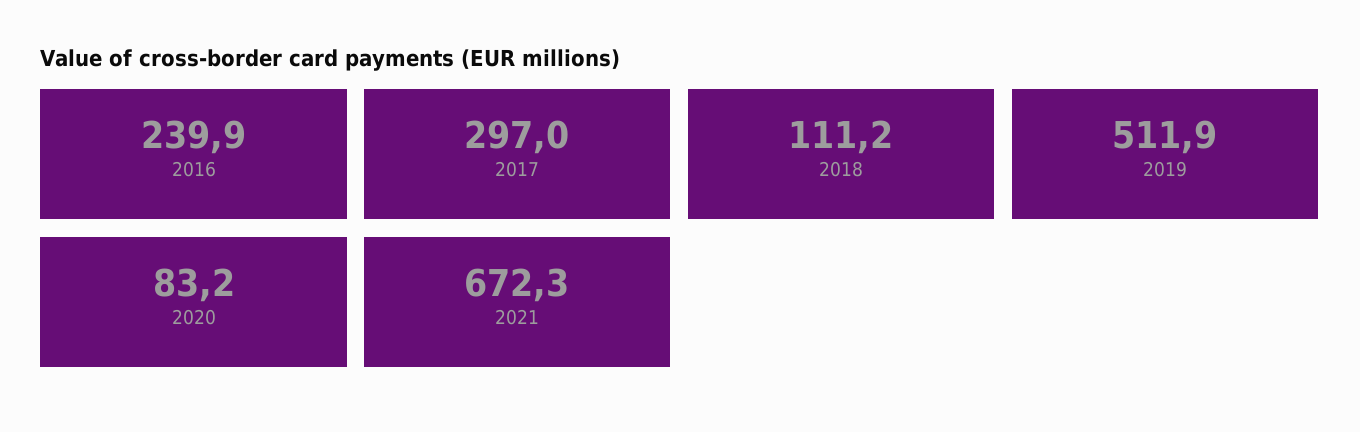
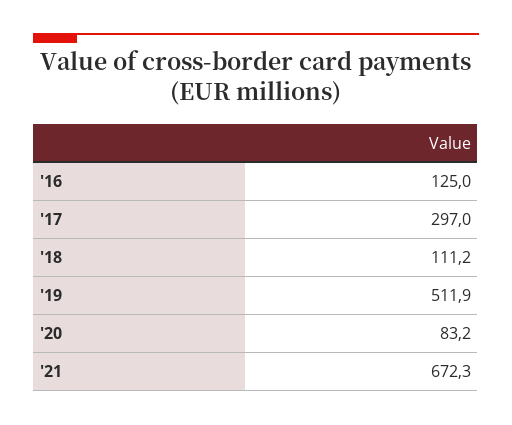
  {
-   "2016": 239.9,
+   "2016": 125,
    "2017": 297,
    "2018": 111.2,
    "2019": 511.9,
    "2020": 83.2,
    "2021": 672.3
  }

